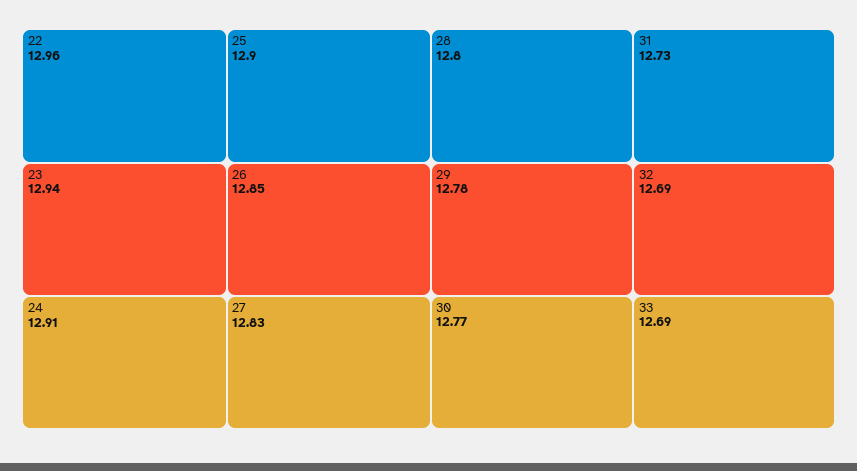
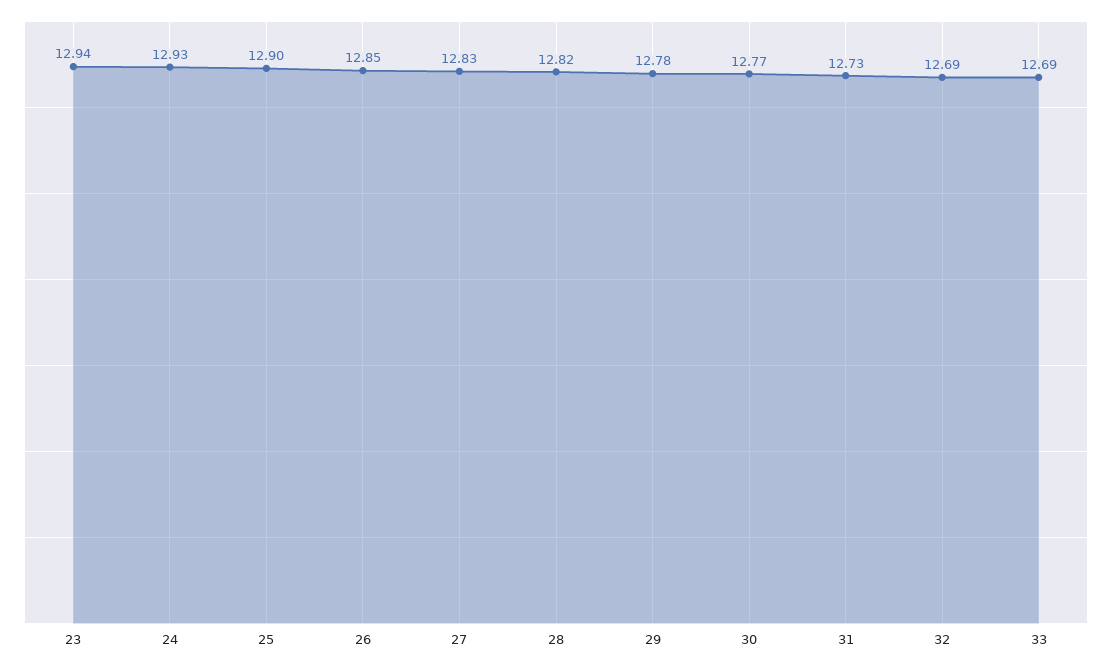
  {
-   "22": 12.96,
    "23": 12.94,
-   "24": 12.91,
+   "24": 12.93,
    "25": 12.9,
    "26": 12.85,
    "27": 12.83,
-   "28": 12.8,
+   "28": 12.82,
    "29": 12.78,
    "30": 12.77,
    "31": 12.73,
    "32": 12.69,
    "33": 12.69
  }

